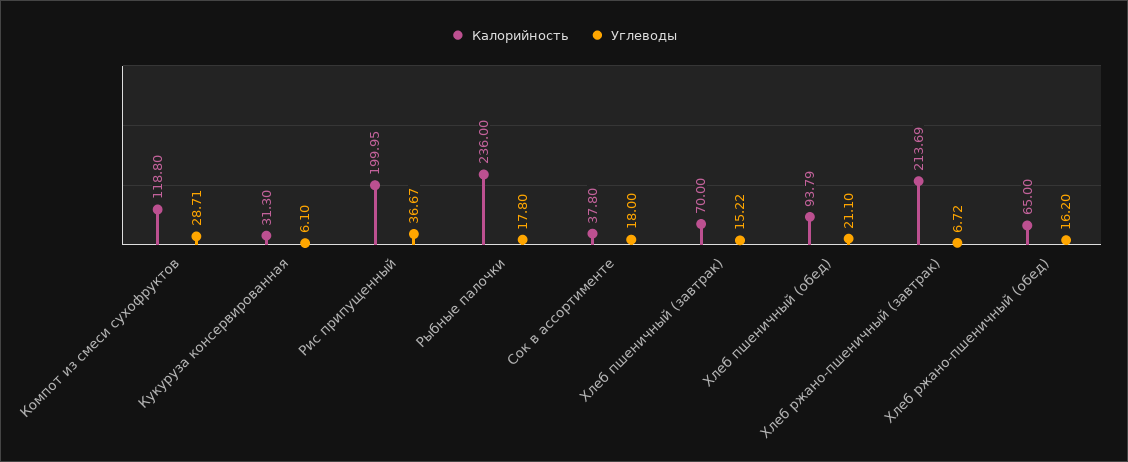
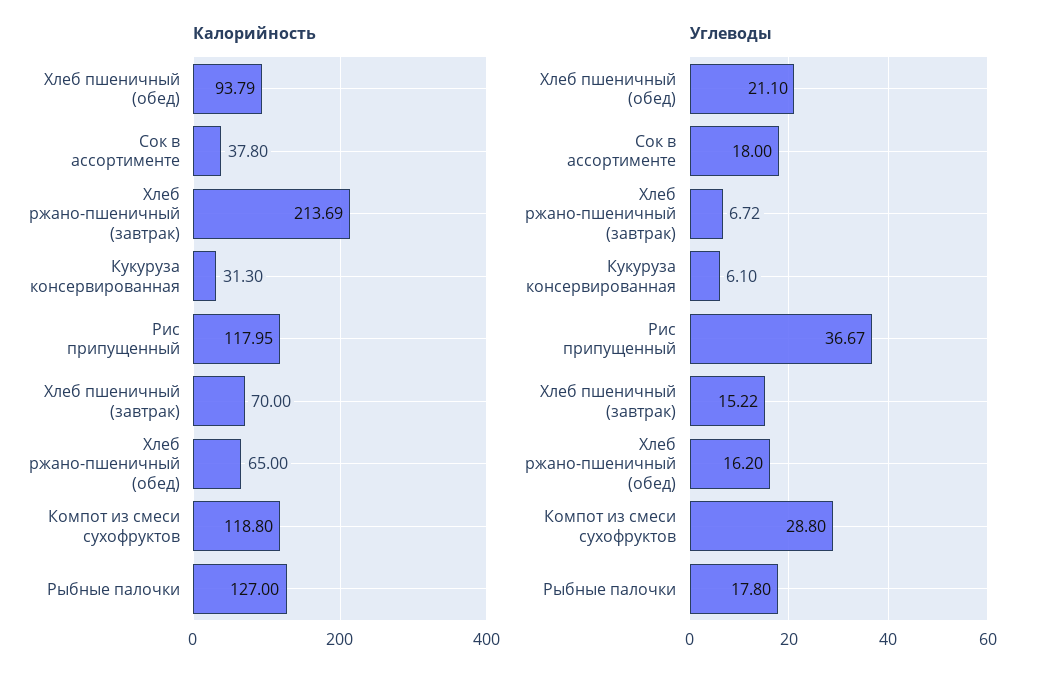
  {
    "Калорийность": {
      "Компот из смеси сухофруктов": 118.8,
      "Кукуруза консервированная": 31.3,
-     "Рис припущенный": 199.95,
+     "Рис припущенный": 117.95,
-     "Рыбные палочки": 236,
+     "Рыбные палочки": 127,
      "Сок в ассортименте": 37.8,
      "Хлеб пшеничный (завтрак)": 70,
      "Хлеб пшеничный (обед)": 93.79,
      "Хлеб ржано-пшеничный (завтрак)": 213.69,
      "Хлеб ржано-пшеничный (обед)": 65
    },
    "Углеводы": {
-     "Компот из смеси сухофруктов": 28.71,
+     "Компот из смеси сухофруктов": 28.8,
      "Кукуруза консервированная": 6.1,
      "Рис припущенный": 36.67,
      "Рыбные палочки": 17.8,
      "Сок в ассортименте": 18,
      "Хлеб пшеничный (завтрак)": 15.22,
      "Хлеб пшеничный (обед)": 21.1,
      "Хлеб ржано-пшеничный (завтрак)": 6.72,
      "Хлеб ржано-пшеничный (обед)": 16.2
    }
  }

